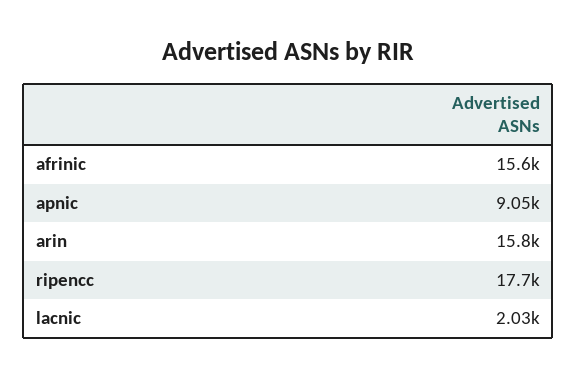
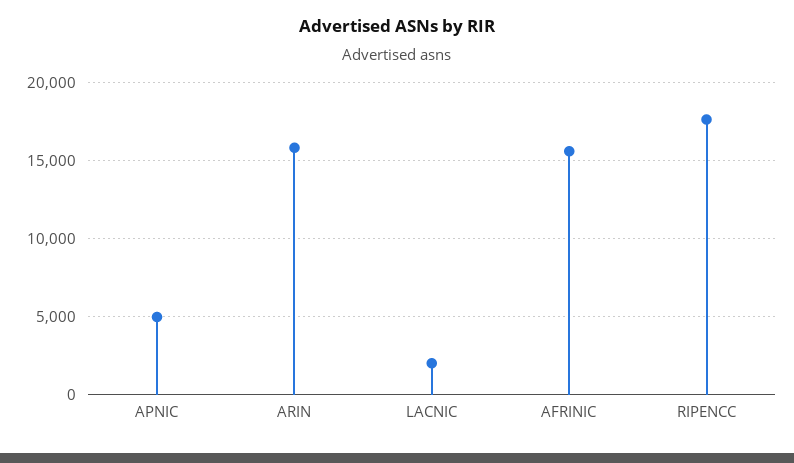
  {
    "afrinic": 15600,
-   "apnic": 9050,
+   "apnic": 5000,
    "arin": 15800,
    "ripencc": 17700,
    "lacnic": 2030
  }

